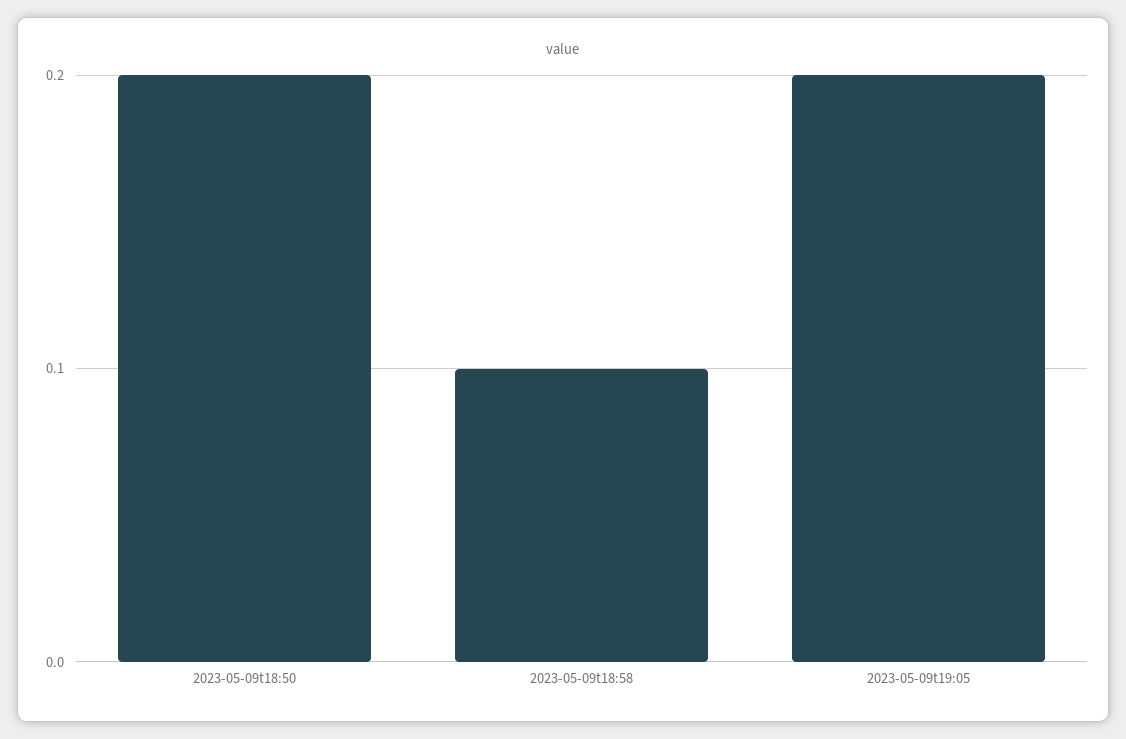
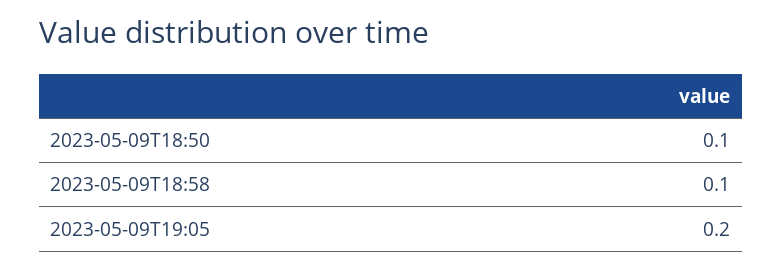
  {
-   "2023-05-09t18:50": 0.2,
+   "2023-05-09t18:50": 0.1,
    "2023-05-09t18:58": 0.1,
    "2023-05-09t19:05": 0.2
  }

